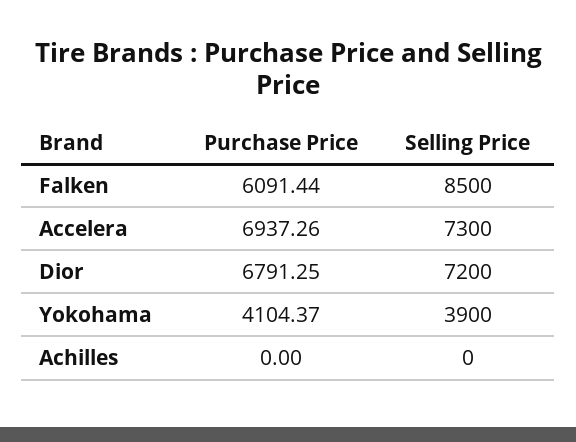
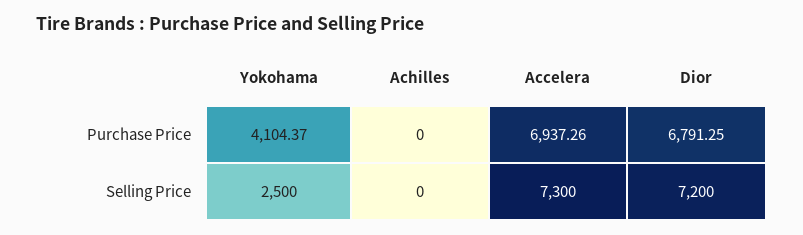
  {
    "Purchase Price": {
-     "Falken": 6091.44,
      "Accelera": 6937.26,
      "Dior": 6791.25,
      "Yokohama": 4104.37,
      "Achilles": 0
    },
    "Selling Price": {
-     "Falken": 8500,
      "Accelera": 7300,
      "Dior": 7200,
-     "Yokohama": 3900,
+     "Yokohama": 2500,
      "Achilles": 0
    }
  }

